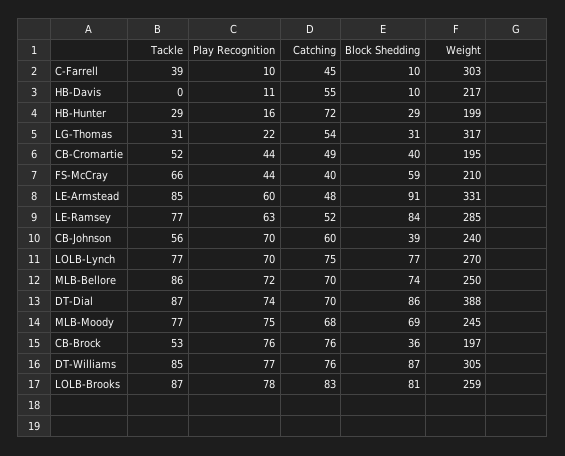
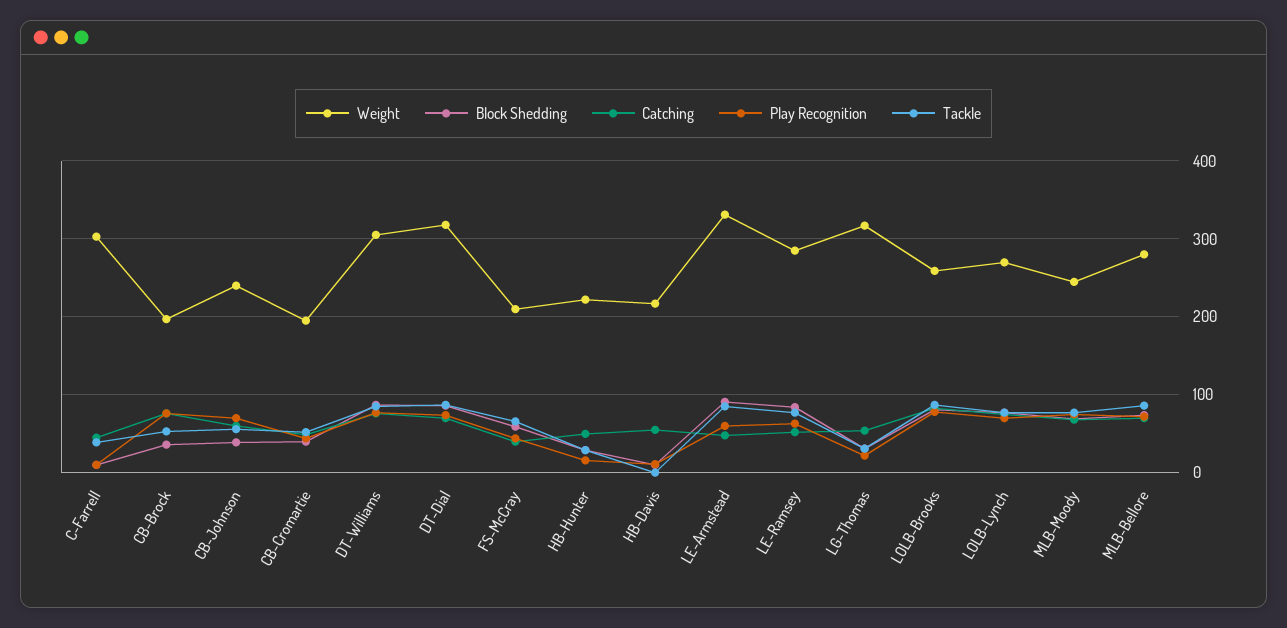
  {
    "Tackle": {
      "C-Farrell": 39,
      "HB-Davis": 0,
      "HB-Hunter": 29,
      "LG-Thomas": 31,
      "CB-Cromartie": 52,
      "FS-McCray": 66,
      "LE-Armstead": 85,
      "LE-Ramsey": 77,
      "CB-Johnson": 56,
      "LOLB-Lynch": 77,
      "MLB-Bellore": 86,
      "DT-Dial": 87,
      "MLB-Moody": 77,
      "CB-Brock": 53,
      "DT-Williams": 85,
      "LOLB-Brooks": 87
    },
    "Play Recognition": {
      "C-Farrell": 10,
      "HB-Davis": 11,
      "HB-Hunter": 16,
      "LG-Thomas": 22,
      "CB-Cromartie": 44,
      "FS-McCray": 44,
      "LE-Armstead": 60,
      "LE-Ramsey": 63,
      "CB-Johnson": 70,
      "LOLB-Lynch": 70,
      "MLB-Bellore": 72,
      "DT-Dial": 74,
      "MLB-Moody": 75,
      "CB-Brock": 76,
      "DT-Williams": 77,
      "LOLB-Brooks": 78
    },
    "Catching": {
      "C-Farrell": 45,
      "HB-Davis": 55,
-     "HB-Hunter": 72,
+     "HB-Hunter": 50,
      "LG-Thomas": 54,
      "CB-Cromartie": 49,
      "FS-McCray": 40,
      "LE-Armstead": 48,
      "LE-Ramsey": 52,
      "CB-Johnson": 60,
      "LOLB-Lynch": 75,
      "MLB-Bellore": 70,
      "DT-Dial": 70,
      "MLB-Moody": 68,
      "CB-Brock": 76,
      "DT-Williams": 76,
      "LOLB-Brooks": 83
    },
    "Block Shedding": {
      "C-Farrell": 10,
      "HB-Davis": 10,
      "HB-Hunter": 29,
      "LG-Thomas": 31,
      "CB-Cromartie": 40,
      "FS-McCray": 59,
      "LE-Armstead": 91,
      "LE-Ramsey": 84,
      "CB-Johnson": 39,
      "LOLB-Lynch": 77,
      "MLB-Bellore": 74,
      "DT-Dial": 86,
      "MLB-Moody": 69,
      "CB-Brock": 36,
      "DT-Williams": 87,
      "LOLB-Brooks": 81
    },
    "Weight": {
      "C-Farrell": 303,
      "HB-Davis": 217,
-     "HB-Hunter": 199,
+     "HB-Hunter": 220,
      "LG-Thomas": 317,
      "CB-Cromartie": 195,
      "FS-McCray": 210,
      "LE-Armstead": 331,
      "LE-Ramsey": 285,
      "CB-Johnson": 240,
      "LOLB-Lynch": 270,
-     "MLB-Bellore": 250,
+     "MLB-Bellore": 280,
-     "DT-Dial": 388,
+     "DT-Dial": 320,
      "MLB-Moody": 245,
      "CB-Brock": 197,
      "DT-Williams": 305,
      "LOLB-Brooks": 259
    }
  }

